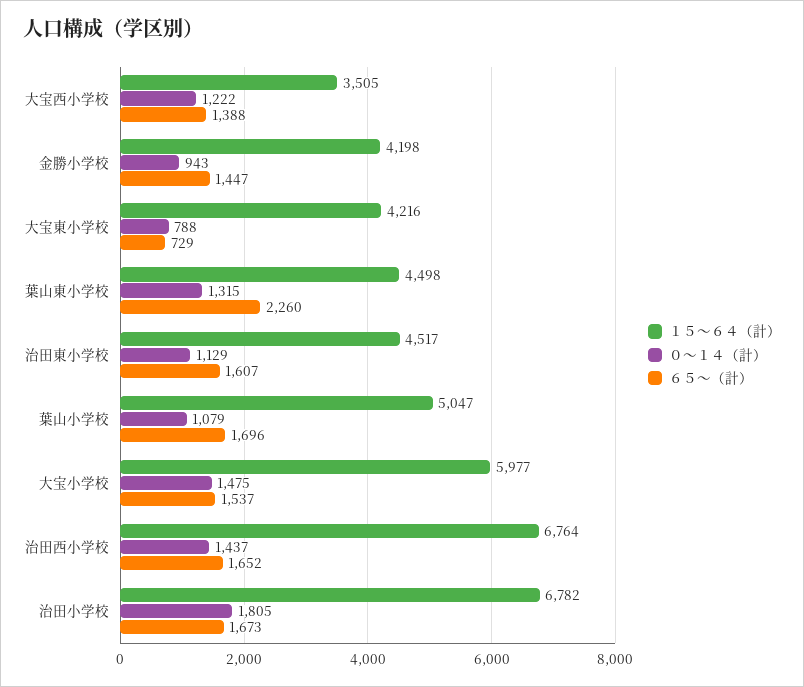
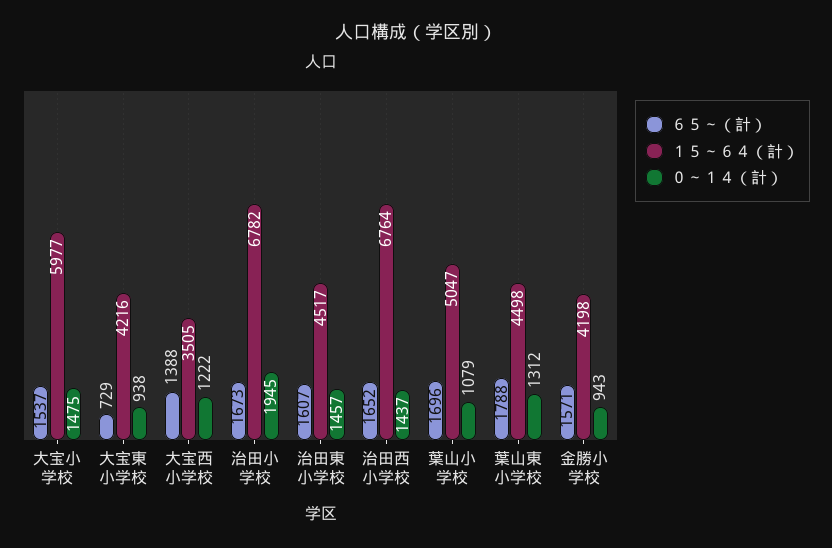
  {
    "１５～６４（計）": {
      "大宝西小学校": 3505,
      "金勝小学校": 4198,
      "大宝東小学校": 4216,
      "葉山東小学校": 4498,
      "治田東小学校": 4517,
      "葉山小学校": 5047,
      "大宝小学校": 5977,
      "治田西小学校": 6764,
      "治田小学校": 6782
    },
    "０～１４（計）": {
      "大宝西小学校": 1222,
      "金勝小学校": 943,
-     "大宝東小学校": 788,
+     "大宝東小学校": 938,
-     "葉山東小学校": 1315,
+     "葉山東小学校": 1312,
-     "治田東小学校": 1129,
+     "治田東小学校": 1457,
      "葉山小学校": 1079,
      "大宝小学校": 1475,
      "治田西小学校": 1437,
-     "治田小学校": 1805
+     "治田小学校": 1945
    },
    "６５～（計）": {
      "大宝西小学校": 1388,
-     "金勝小学校": 1447,
+     "金勝小学校": 1571,
      "大宝東小学校": 729,
-     "葉山東小学校": 2260,
+     "葉山東小学校": 1788,
      "治田東小学校": 1607,
      "葉山小学校": 1696,
      "大宝小学校": 1537,
      "治田西小学校": 1652,
      "治田小学校": 1673
    }
  }

